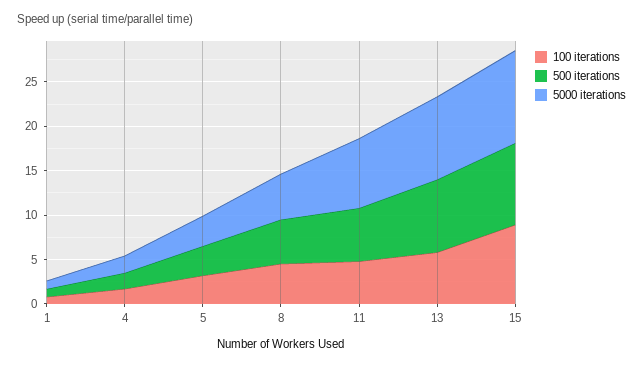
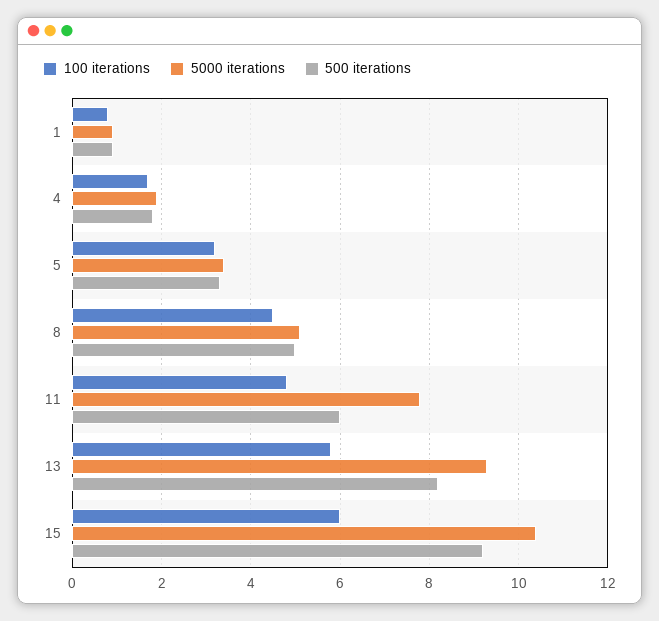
  {
    "100 iterations": {
      "1": 1,
      "4": 1.5,
      "5": 3,
      "8": 4.5,
      "11": 5,
      "13": 6,
-     "15": 9
+     "15": 6
    },
    "500 iterations": {
      "1": 1,
      "4": 2,
      "5": 3.5,
      "8": 5,
      "11": 6,
      "13": 8,
      "15": 9
    },
    "5000 iterations": {
      "1": 1,
      "4": 2,
      "5": 3.5,
      "8": 5,
      "11": 8,
      "13": 9.5,
      "15": 10.5
    }
  }

